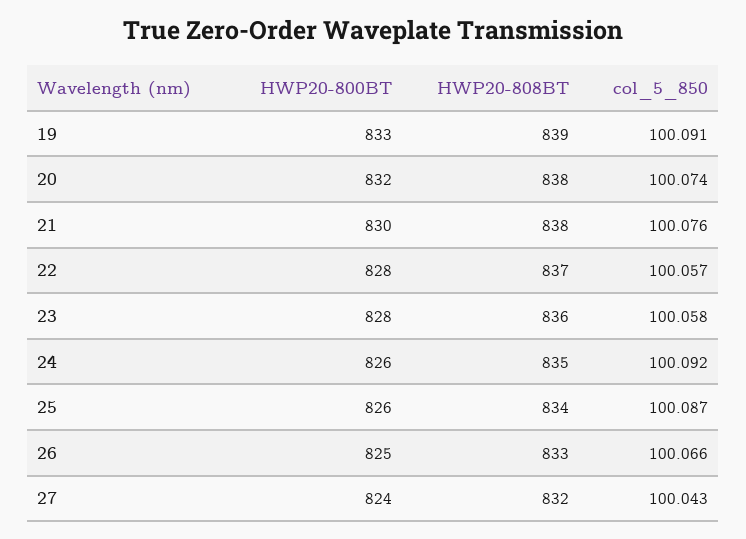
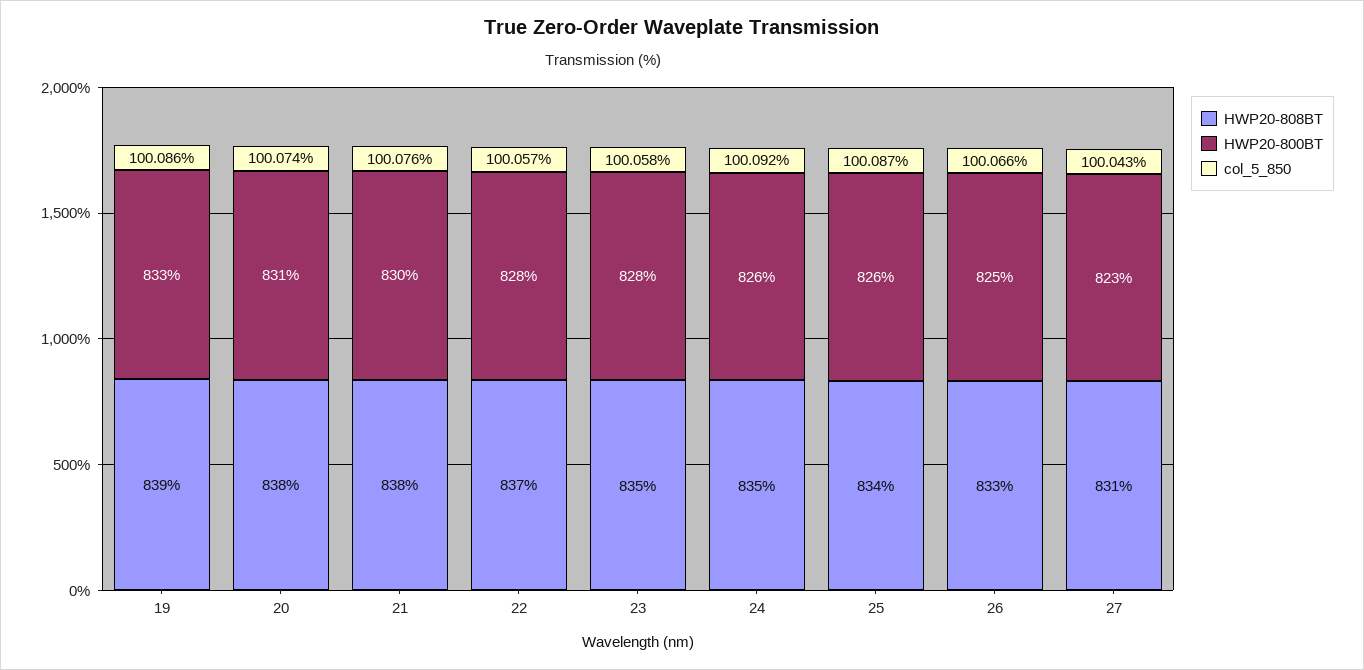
  {
    "HWP20-800BT": {
      "19": 833,
-     "20": 832,
+     "20": 831,
      "21": 830,
      "22": 828,
      "23": 828,
      "24": 826,
      "25": 826,
      "26": 825,
-     "27": 824
+     "27": 823
    },
    "HWP20-808BT": {
      "19": 839,
      "20": 838,
      "21": 838,
      "22": 837,
-     "23": 836,
+     "23": 835,
      "24": 835,
      "25": 834,
      "26": 833,
-     "27": 832
+     "27": 831
    },
    "col_5_850": {
-     "19": 100.091,
+     "19": 100.086,
      "20": 100.074,
      "21": 100.076,
      "22": 100.057,
      "23": 100.058,
      "24": 100.092,
      "25": 100.087,
      "26": 100.066,
      "27": 100.043
    }
  }

